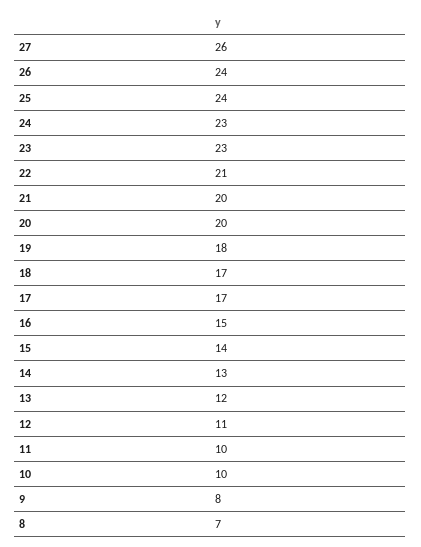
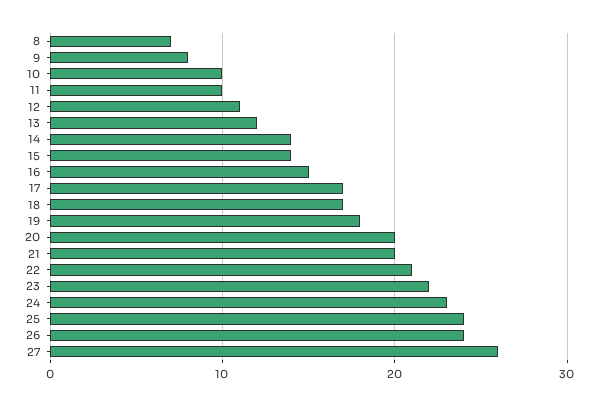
  {
    "27": 26,
    "26": 24,
    "25": 24,
    "24": 23,
-   "23": 23,
+   "23": 22,
    "22": 21,
    "21": 20,
    "20": 20,
    "19": 18,
    "18": 17,
    "17": 17,
    "16": 15,
    "15": 14,
-   "14": 13,
+   "14": 14,
    "13": 12,
    "12": 11,
    "11": 10,
    "10": 10,
    "9": 8,
    "8": 7
  }

